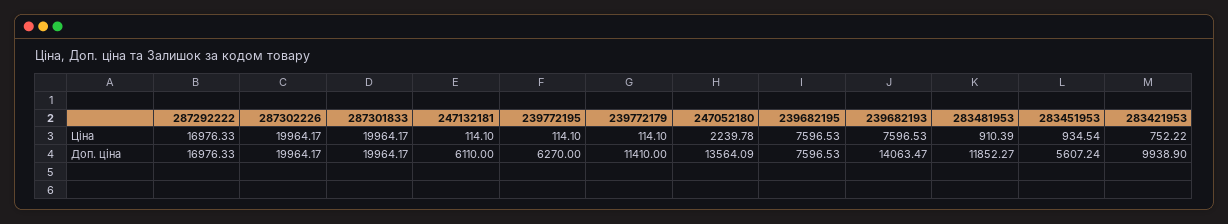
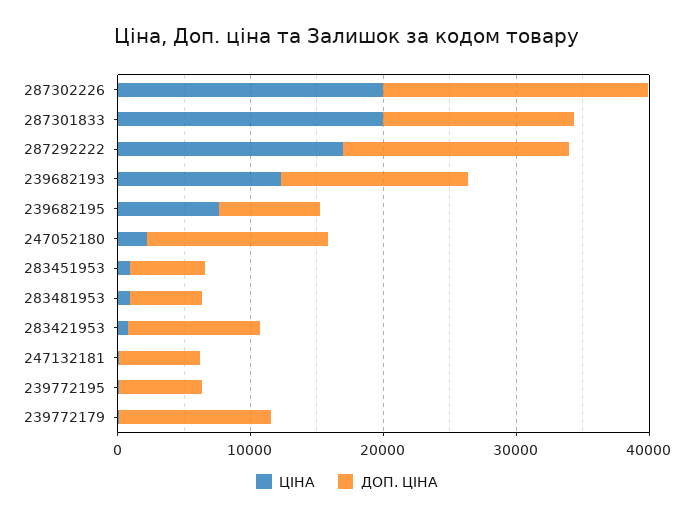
  {
    "Ціна": {
      "287292222": 16976.33,
      "287302226": 19964.17,
      "287301833": 19964.17,
      "247132181": 114.1,
      "239772195": 114.1,
      "239772179": 114.1,
      "247052180": 2239.78,
      "239682195": 7596.53,
-     "239682193": 7596.53,
+     "239682193": 12000,
      "283481953": 910.39,
      "283451953": 934.54,
      "283421953": 752.22
    },
    "Доп. ціна": {
      "287292222": 16976.33,
      "287302226": 19964.17,
-     "287301833": 19964.17,
+     "287301833": 14000,
      "247132181": 6110,
      "239772195": 6270,
      "239772179": 11410,
      "247052180": 13564.09,
      "239682195": 7596.53,
      "239682193": 14063.47,
-     "283481953": 11852.27,
+     "283481953": 6000,
      "283451953": 5607.24,
      "283421953": 9938.9
    }
  }

